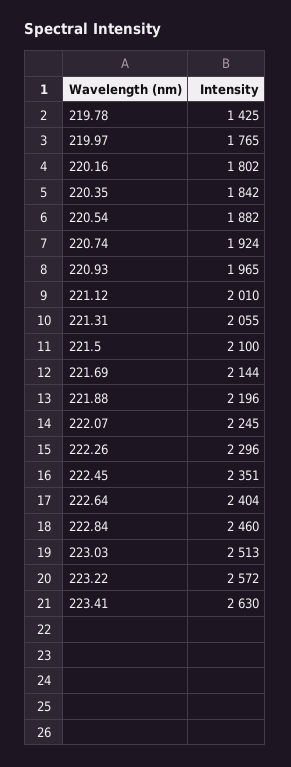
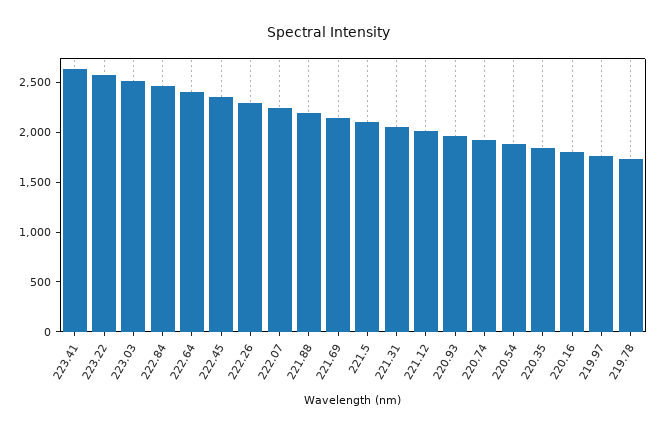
  {
-   "219.78": 1425,
+   "219.78": 1700,
    "219.97": 1765,
    "220.16": 1802,
    "220.35": 1842,
    "220.54": 1882,
    "220.74": 1924,
    "220.93": 1965,
    "221.12": 2010,
    "221.31": 2055,
    "221.5": 2100,
    "221.69": 2144,
    "221.88": 2196,
    "222.07": 2245,
    "222.26": 2296,
    "222.45": 2351,
    "222.64": 2404,
    "222.84": 2460,
    "223.03": 2513,
    "223.22": 2572,
    "223.41": 2630
  }

